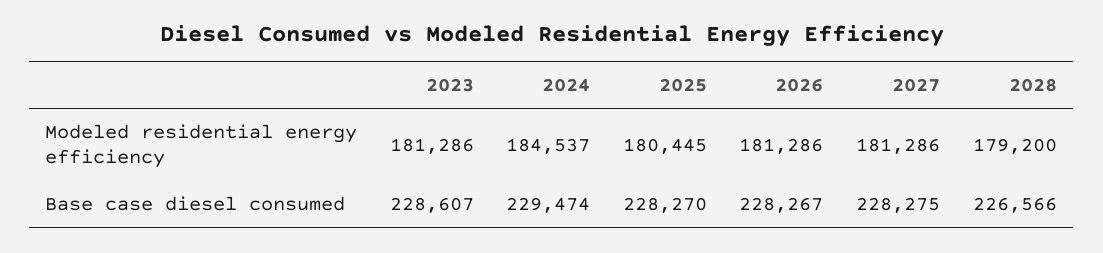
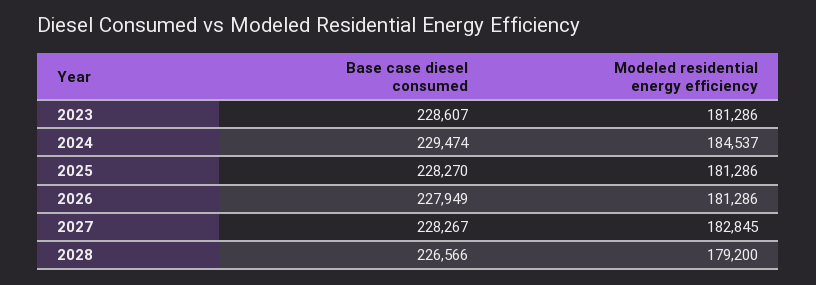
  {
    "2023": {
      "Modeled residential energy efficiency": 181286,
      "Base case diesel consumed": 228607
    },
    "2024": {
      "Modeled residential energy efficiency": 184537,
      "Base case diesel consumed": 229474
    },
    "2025": {
-     "Modeled residential energy efficiency": 180445,
+     "Modeled residential energy efficiency": 181286,
      "Base case diesel consumed": 228270
    },
    "2026": {
      "Modeled residential energy efficiency": 181286,
-     "Base case diesel consumed": 228267
+     "Base case diesel consumed": 227949
    },
    "2027": {
-     "Modeled residential energy efficiency": 181286,
+     "Modeled residential energy efficiency": 182845,
-     "Base case diesel consumed": 228275
+     "Base case diesel consumed": 228267
    },
    "2028": {
      "Modeled residential energy efficiency": 179200,
      "Base case diesel consumed": 226566
    }
  }

